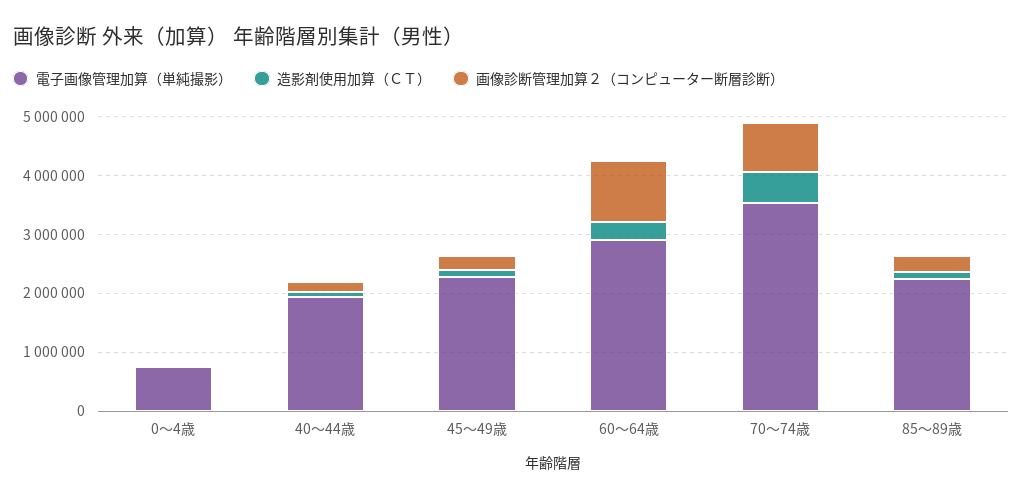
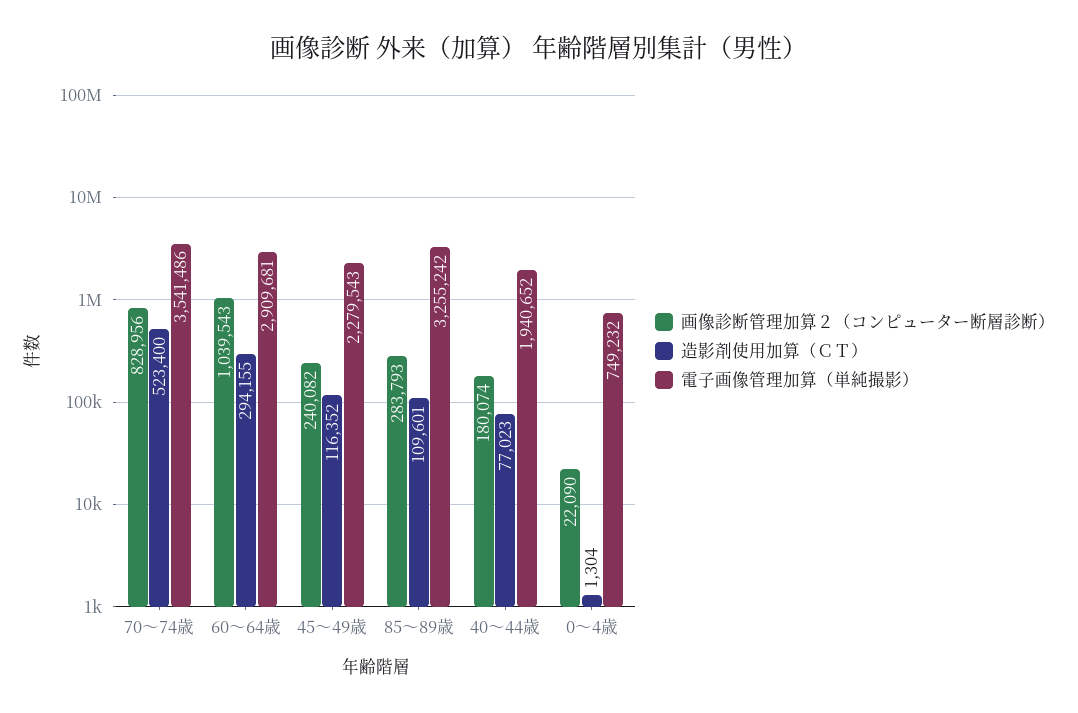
  {
    "電子画像管理加算（単純撮影）": {
      "0～4歳": 749232,
      "40～44歳": 1940652,
      "45～49歳": 2279543,
      "60～64歳": 2909681,
      "70～74歳": 3541486,
-     "85～89歳": 2200000
+     "85～89歳": 3255242
    },
    "造影剤使用加算（ＣＴ）": {
      "0～4歳": 1304,
      "40～44歳": 77023,
      "45～49歳": 116352,
      "60～64歳": 294155,
      "70～74歳": 523400,
      "85～89歳": 109601
    },
    "画像診断管理加算２（コンピューター断層診断）": {
      "0～4歳": 22090,
      "40～44歳": 180074,
      "45～49歳": 240082,
      "60～64歳": 1039543,
      "70～74歳": 828956,
      "85～89歳": 283793
    }
  }

